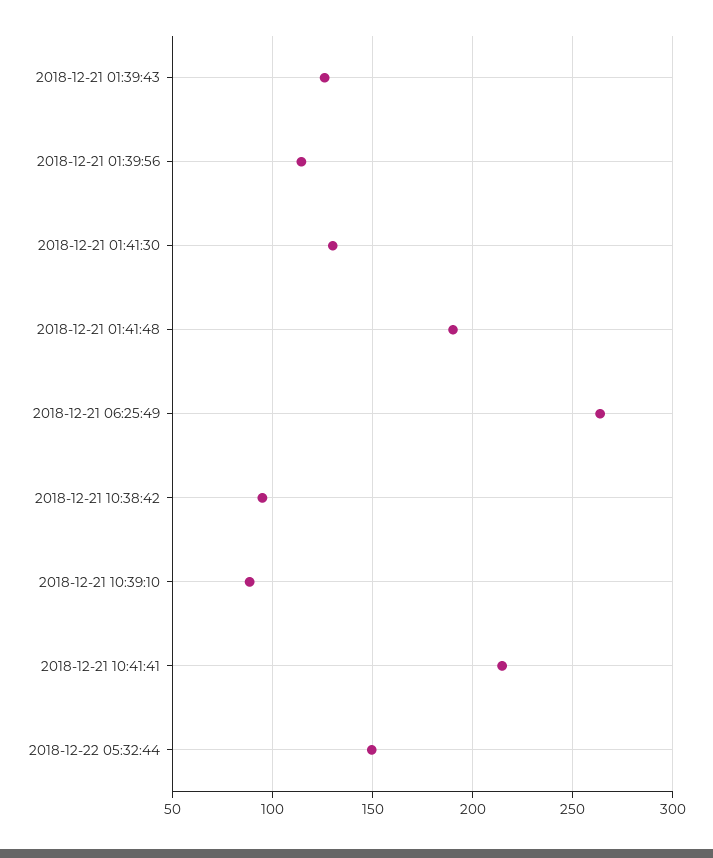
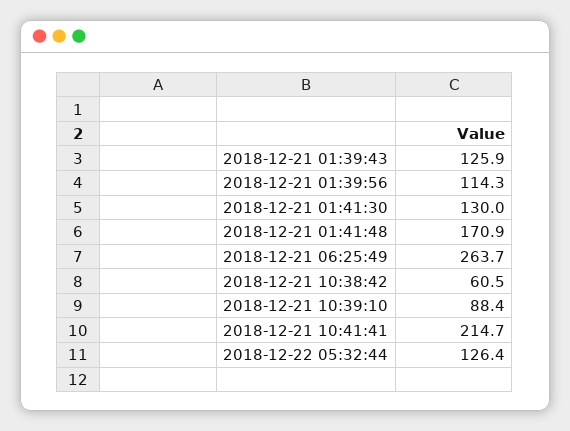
  {
    "2018-12-21 01:39:43": 125.9,
    "2018-12-21 01:39:56": 114.3,
    "2018-12-21 01:41:30": 130,
-   "2018-12-21 01:41:48": 190,
+   "2018-12-21 01:41:48": 170.9,
    "2018-12-21 06:25:49": 263.7,
-   "2018-12-21 10:38:42": 95,
+   "2018-12-21 10:38:42": 60.5,
    "2018-12-21 10:39:10": 88.4,
    "2018-12-21 10:41:41": 214.7,
-   "2018-12-22 05:32:44": 150
+   "2018-12-22 05:32:44": 126.4
  }

